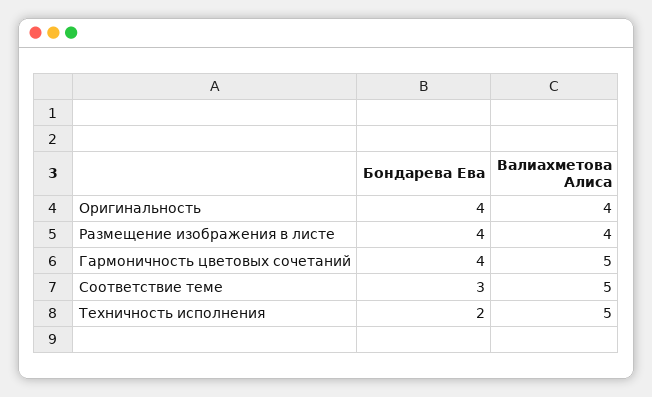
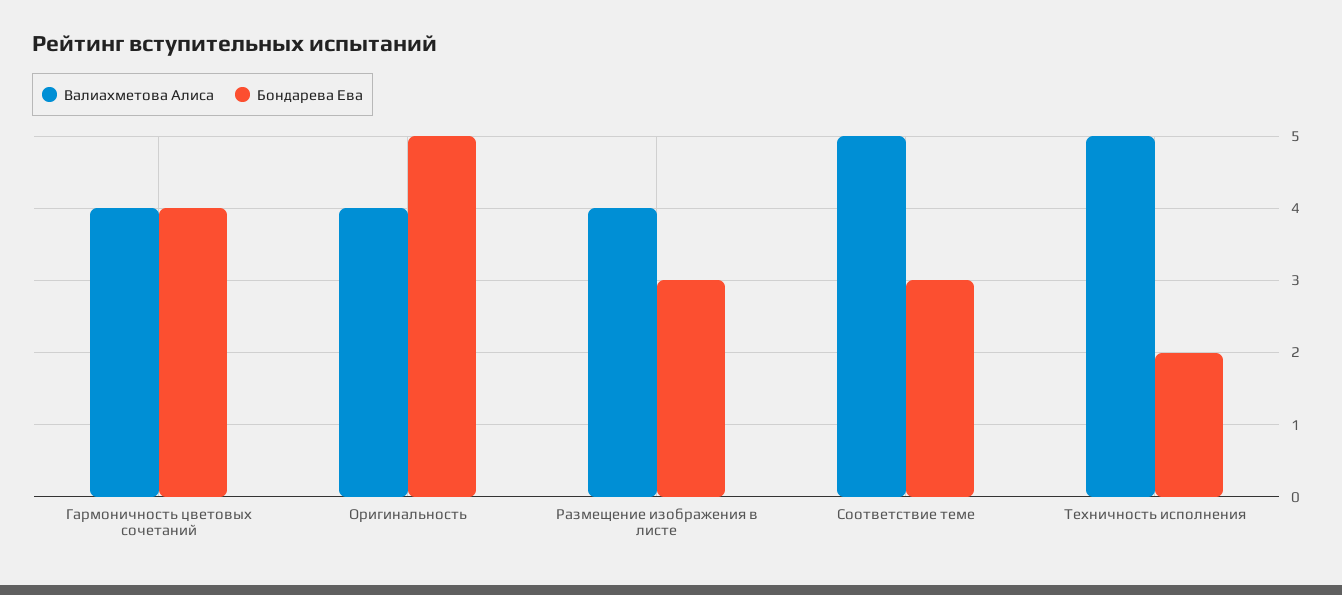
  {
    "Бондарева Ева": {
-     "Оригинальность": 4,
+     "Оригинальность": 5,
-     "Размещение изображения в листе": 4,
+     "Размещение изображения в листе": 3,
      "Гармоничность цветовых сочетаний": 4,
      "Соответствие теме": 3,
      "Техничность исполнения": 2
    },
    "Валиахметова Алиса": {
      "Оригинальность": 4,
      "Размещение изображения в листе": 4,
-     "Гармоничность цветовых сочетаний": 5,
+     "Гармоничность цветовых сочетаний": 4,
      "Соответствие теме": 5,
      "Техничность исполнения": 5
    }
  }

